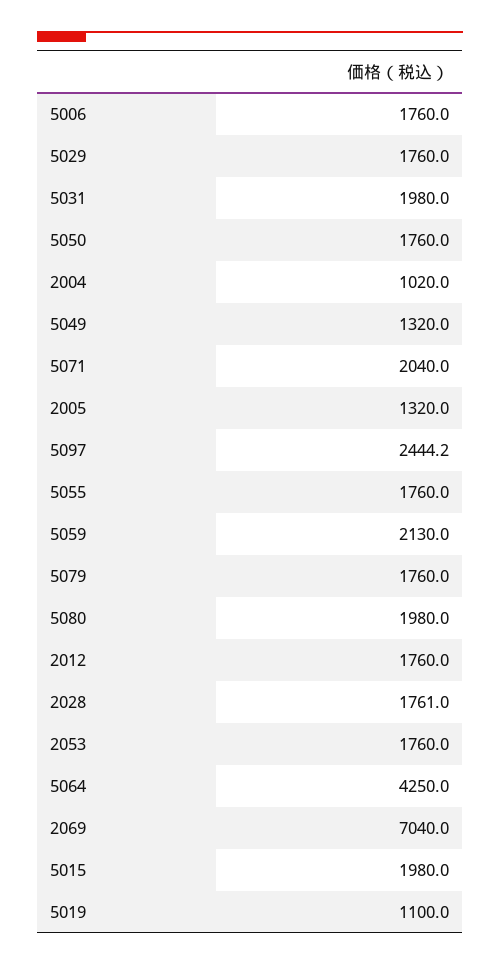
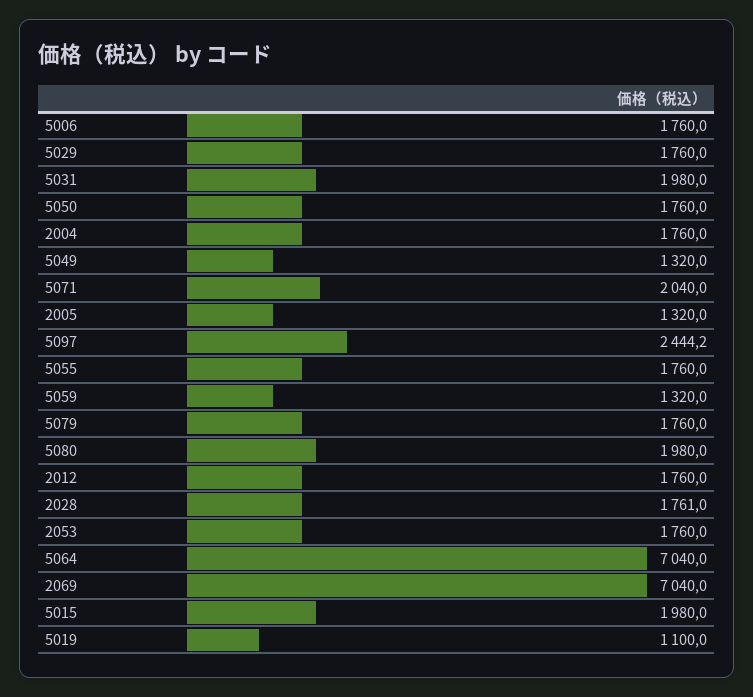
  {
    "5006": 1760,
    "5029": 1760,
    "5031": 1980,
    "5050": 1760,
-   "2004": 1020,
+   "2004": 1760,
    "5049": 1320,
    "5071": 2040,
    "2005": 1320,
    "5097": 2444.2,
    "5055": 1760,
-   "5059": 2130,
+   "5059": 1320,
    "5079": 1760,
    "5080": 1980,
    "2012": 1760,
    "2028": 1761,
    "2053": 1760,
-   "5064": 4250,
+   "5064": 7040,
    "2069": 7040,
    "5015": 1980,
    "5019": 1100
  }

